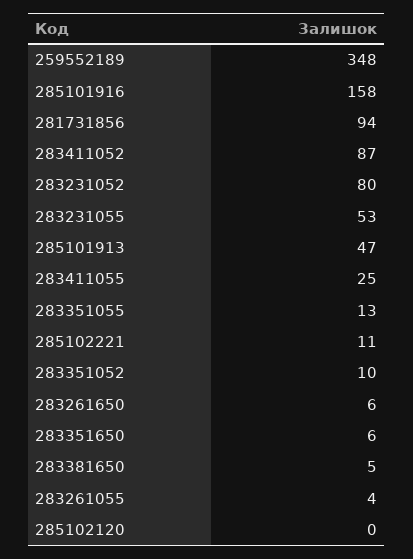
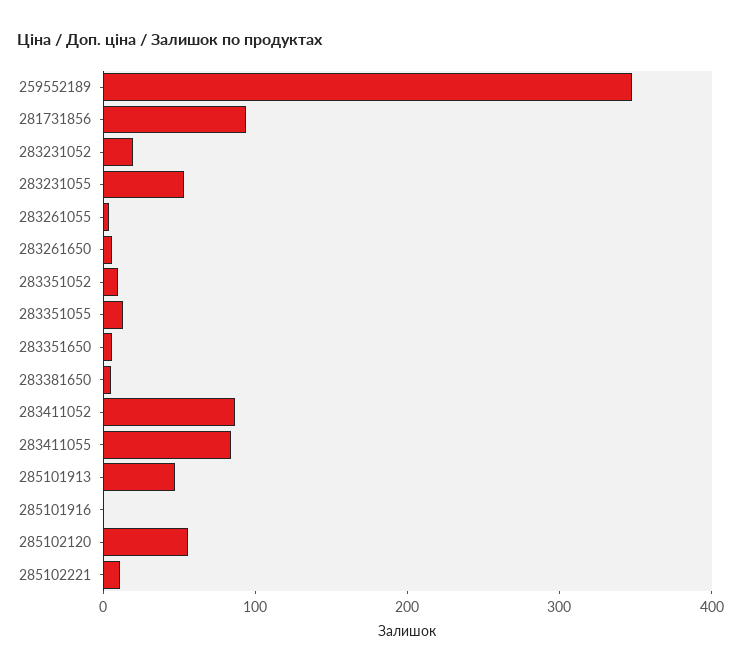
  {
    "259552189": 348,
-   "285101916": 158,
+   "285101916": 0,
    "281731856": 94,
    "283411052": 87,
-   "283231052": 80,
+   "283231052": 20,
    "283231055": 53,
    "285101913": 47,
-   "283411055": 25,
+   "283411055": 80,
    "283351055": 13,
    "285102221": 11,
    "283351052": 10,
    "283261650": 6,
    "283351650": 6,
    "283381650": 5,
    "283261055": 4,
-   "285102120": 0
+   "285102120": 60
  }

